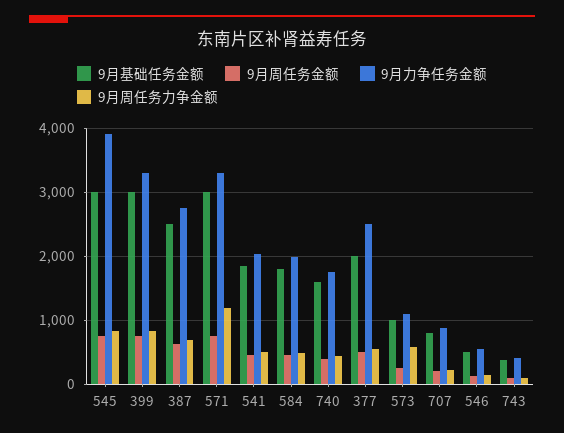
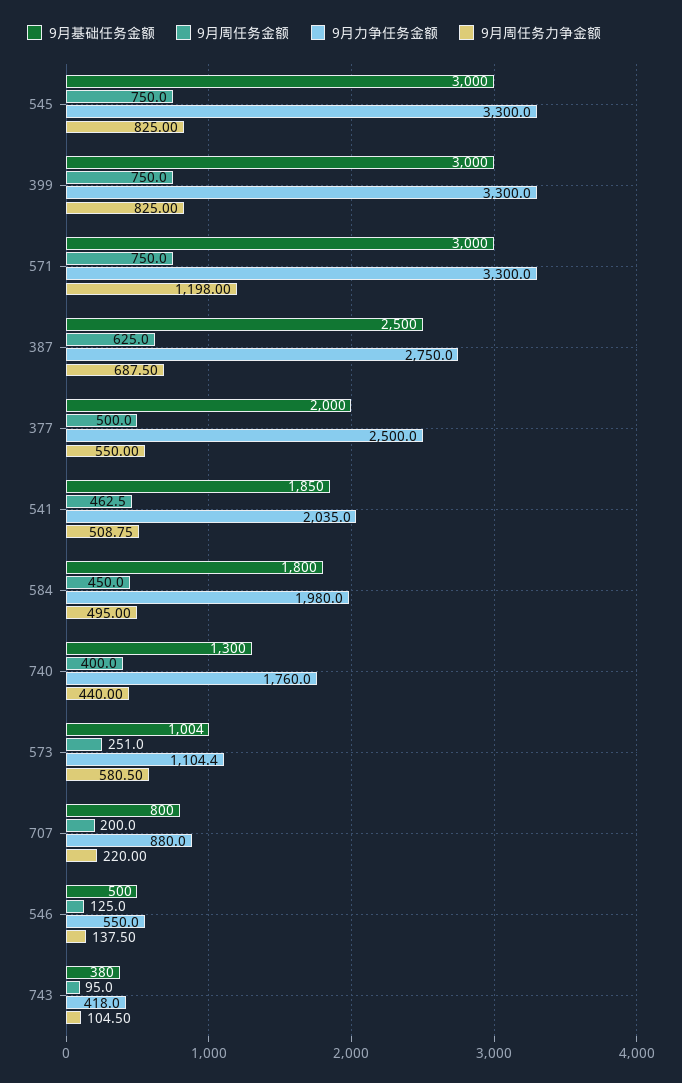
  {
    "9月基础任务金额": {
      "545": 3000,
      "399": 3000,
      "387": 2500,
      "571": 3000,
      "541": 1850,
      "584": 1800,
-     "740": 1600,
+     "740": 1300,
      "377": 2000,
      "573": 1004,
      "707": 800,
      "546": 500,
      "743": 380
    },
    "9月周任务金额": {
      "545": 750,
      "399": 750,
      "387": 625,
      "571": 750,
      "541": 462.5,
      "584": 450,
      "740": 400,
      "377": 500,
      "573": 251,
      "707": 200,
      "546": 125,
      "743": 95
    },
    "9月力争任务金额": {
-     "545": 3900,
+     "545": 3300,
      "399": 3300,
      "387": 2750,
      "571": 3300,
      "541": 2035,
      "584": 1980,
      "740": 1760,
      "377": 2500,
      "573": 1104.4,
      "707": 880,
      "546": 550,
      "743": 418
    },
    "9月周任务力争金额": {
      "545": 825,
      "399": 825,
      "387": 687.5,
      "571": 1198,
      "541": 508.75,
      "584": 495,
      "740": 440,
      "377": 550,
      "573": 580.5,
      "707": 220,
      "546": 137.5,
      "743": 104.5
    }
  }

